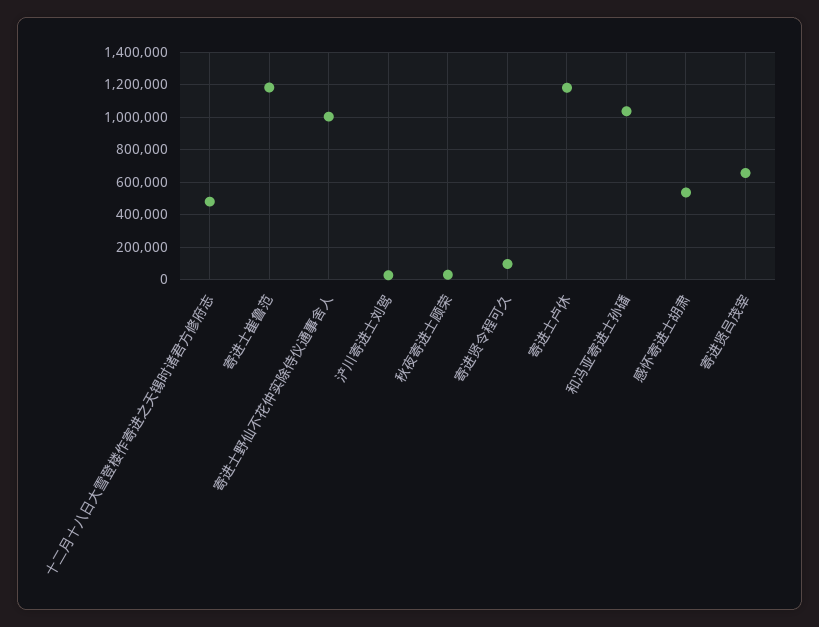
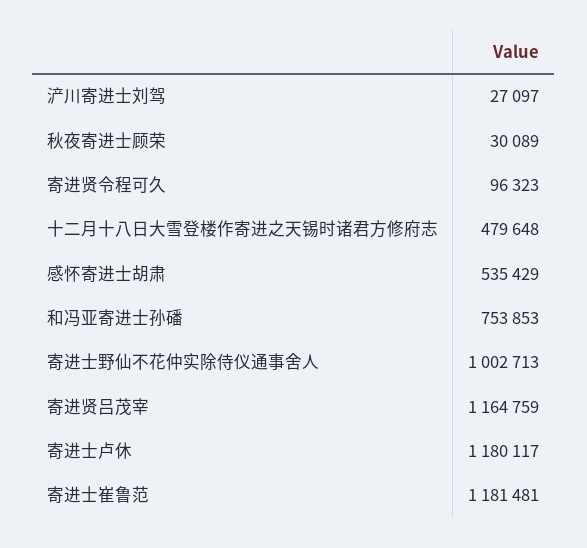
  {
    "十二月十八日大雪登楼作寄进之天锡时诸君方修府志": 479648,
    "寄进士崔鲁范": 1181481,
    "寄进士野仙不花仲实除侍仪通事舍人": 1002713,
    "浐川寄进士刘驾": 27097,
    "秋夜寄进士顾荣": 30089,
    "寄进贤令程可久": 96323,
    "寄进士卢休": 1180117,
-   "和冯亚寄进士孙磻": 1050000,
+   "和冯亚寄进士孙磻": 753853,
    "感怀寄进士胡肃": 535429,
-   "寄进贤吕茂宰": 650000
+   "寄进贤吕茂宰": 1164759
  }

